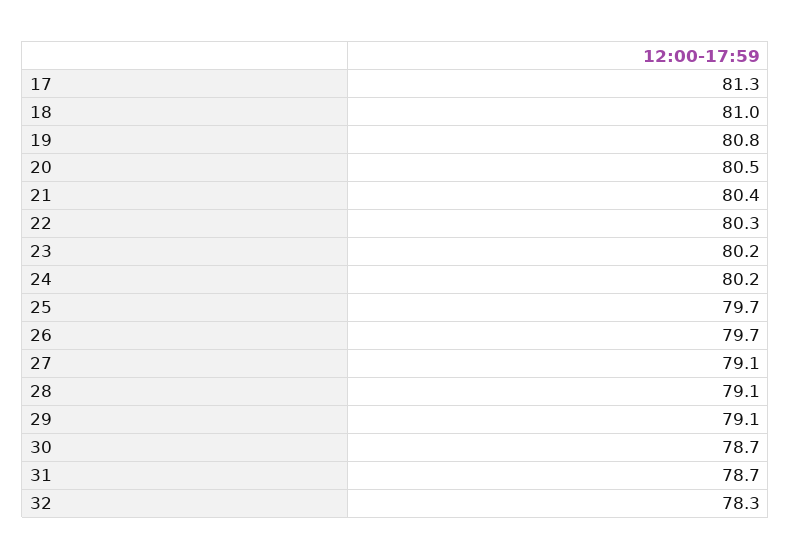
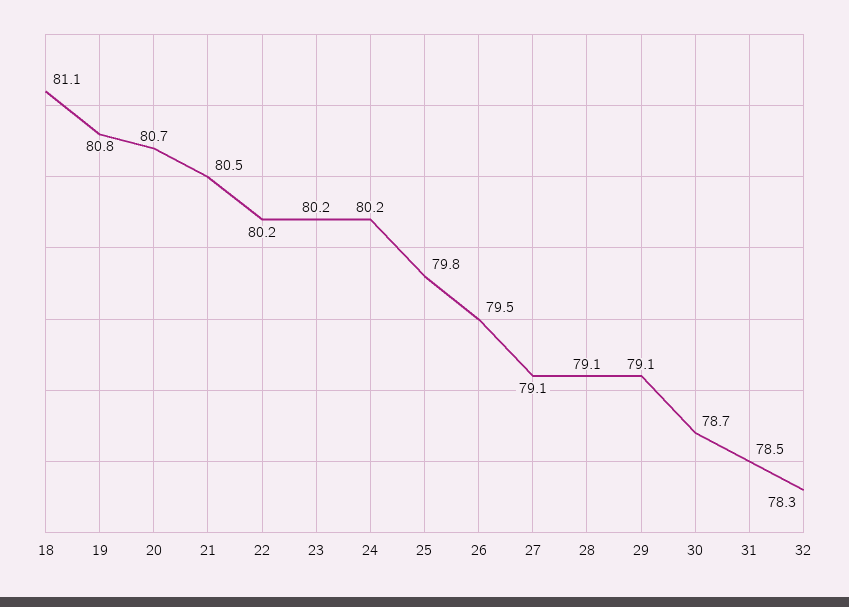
  {
-   "17": 81.3,
-   "18": 81,
+   "18": 81.1,
    "19": 80.8,
-   "20": 80.5,
+   "20": 80.7,
-   "21": 80.4,
+   "21": 80.5,
-   "22": 80.3,
+   "22": 80.2,
    "23": 80.2,
    "24": 80.2,
-   "25": 79.7,
+   "25": 79.8,
-   "26": 79.7,
+   "26": 79.5,
    "27": 79.1,
    "28": 79.1,
    "29": 79.1,
    "30": 78.7,
-   "31": 78.7,
+   "31": 78.5,
    "32": 78.3
  }

